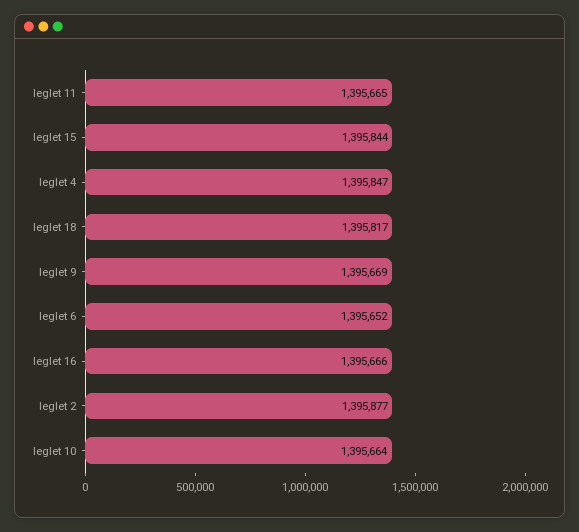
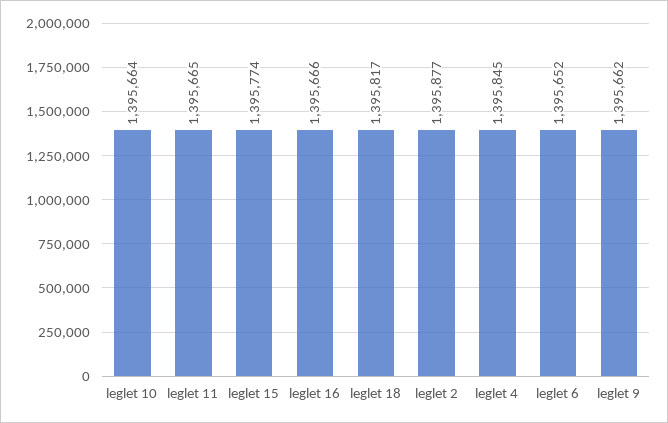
  {
    "leglet 11": 1395665,
-   "leglet 15": 1395844,
+   "leglet 15": 1395774,
-   "leglet 4": 1395847,
+   "leglet 4": 1395845,
    "leglet 18": 1395817,
-   "leglet 9": 1395669,
+   "leglet 9": 1395662,
    "leglet 6": 1395652,
    "leglet 16": 1395666,
    "leglet 2": 1395877,
    "leglet 10": 1395664
  }

